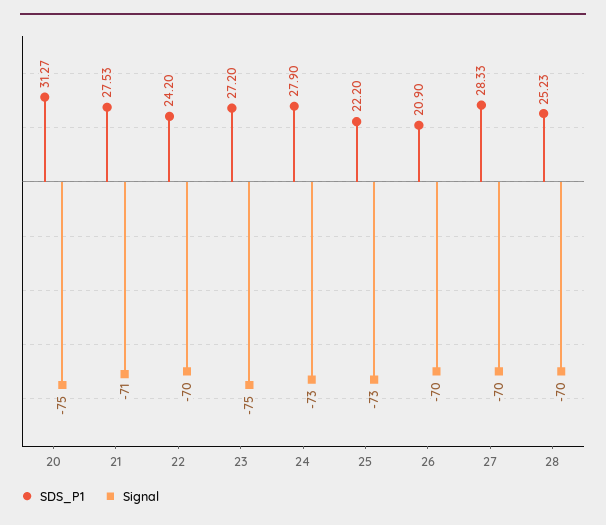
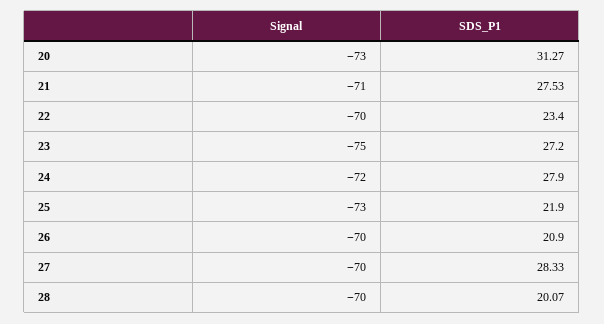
  {
    "SDS_P1": {
      "20": 31.27,
      "21": 27.53,
-     "22": 24.2,
+     "22": 23.4,
      "23": 27.2,
      "24": 27.9,
-     "25": 22.2,
+     "25": 21.9,
      "26": 20.9,
      "27": 28.33,
-     "28": 25.23
+     "28": 20.07
    },
    "Signal": {
-     "20": -75,
+     "20": -73,
      "21": -71,
      "22": -70,
      "23": -75,
-     "24": -73,
+     "24": -72,
      "25": -73,
      "26": -70,
      "27": -70,
      "28": -70
    }
  }

